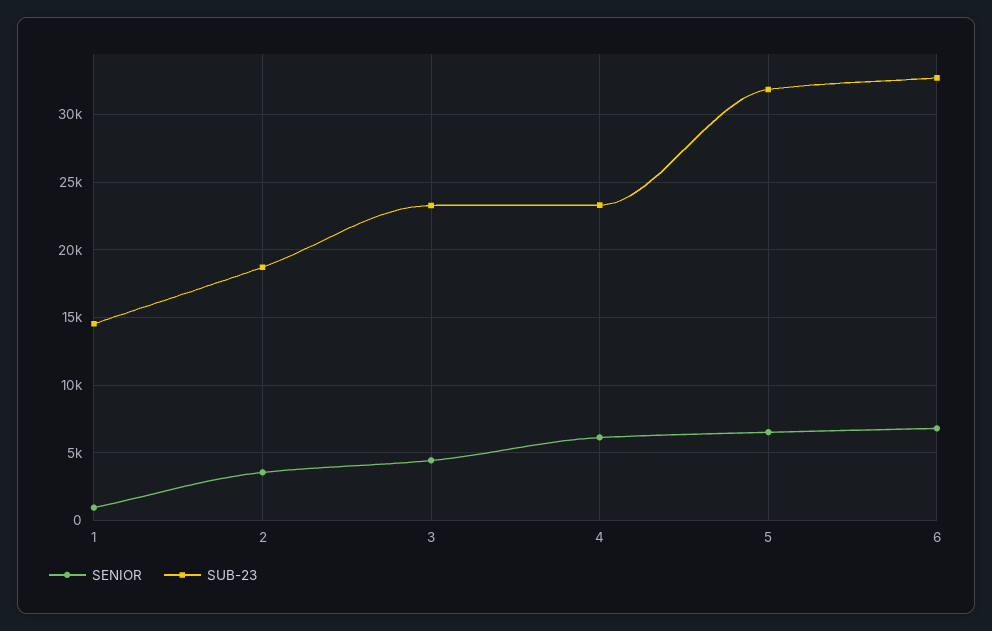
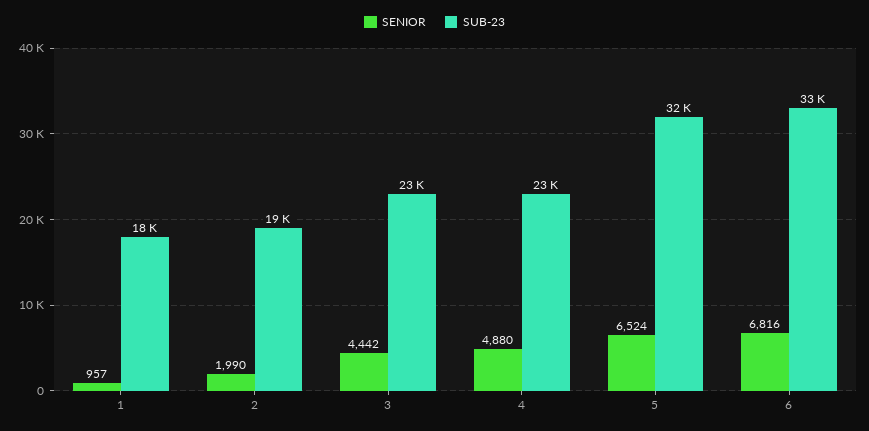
  {
    "SENIOR": {
      "1": 957,
-     "2": 3500,
+     "2": 1990,
      "3": 4442,
-     "4": 6000,
+     "4": 4880,
      "5": 6524,
      "6": 6816
    },
    "SUB-23": {
-     "1": 14500,
+     "1": 18000,
      "2": 19000,
      "3": 23000,
      "4": 23000,
      "5": 32000,
      "6": 33000
    }
  }

